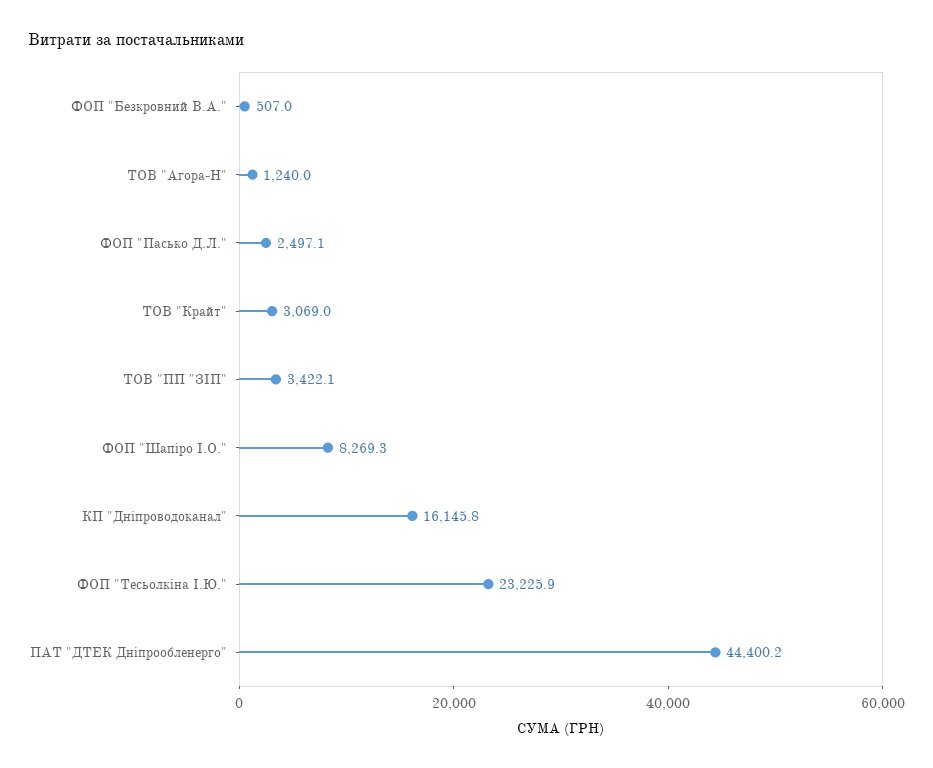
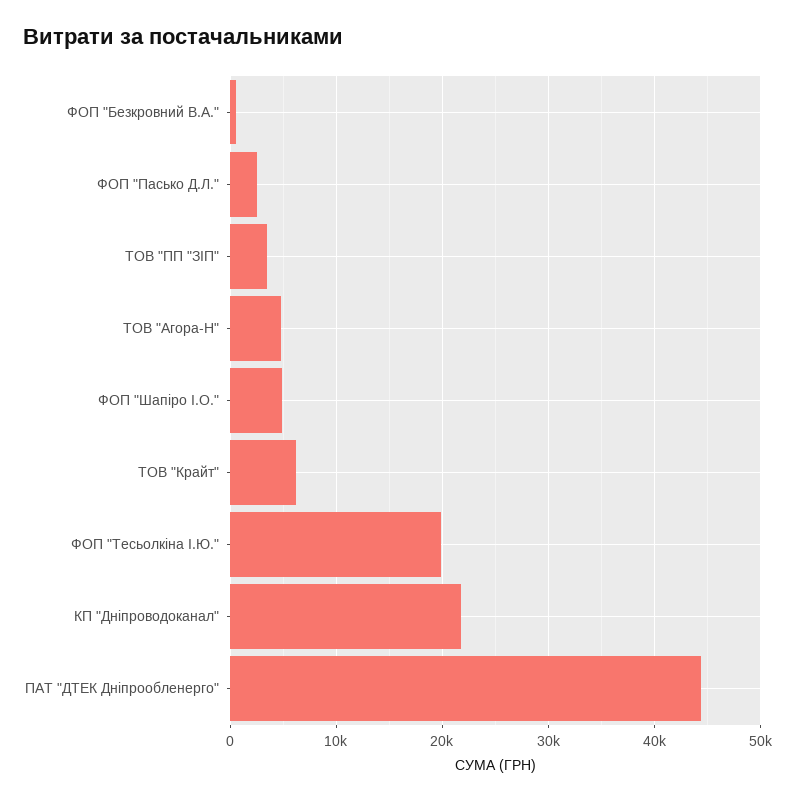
  {
    "ФОП \"Безкровний В.А.\"": 507,
-   "ТОВ \"Агора-Н\"": 1240,
+   "ТОВ \"Агора-Н\"": 5000,
    "ФОП \"Пасько Д.Л.\"": 2497.1,
-   "ТОВ \"Крайт\"": 3069,
+   "ТОВ \"Крайт\"": 6000,
    "ТОВ \"ПП \"ЗІП\"": 3422.1,
-   "ФОП \"Шапіро І.О.\"": 8269.3,
+   "ФОП \"Шапіро І.О.\"": 5000,
-   "КП \"Дніпроводоканал\"": 16145.8,
+   "КП \"Дніпроводоканал\"": 22000,
-   "ФОП \"Тесьолкіна І.Ю.\"": 23225.9,
+   "ФОП \"Тесьолкіна І.Ю.\"": 20000,
    "ПАТ \"ДТЕК Дніпрообленерго\"": 44400.2
  }

